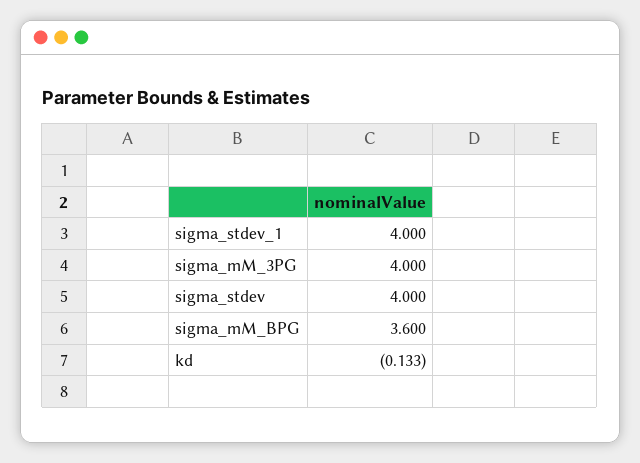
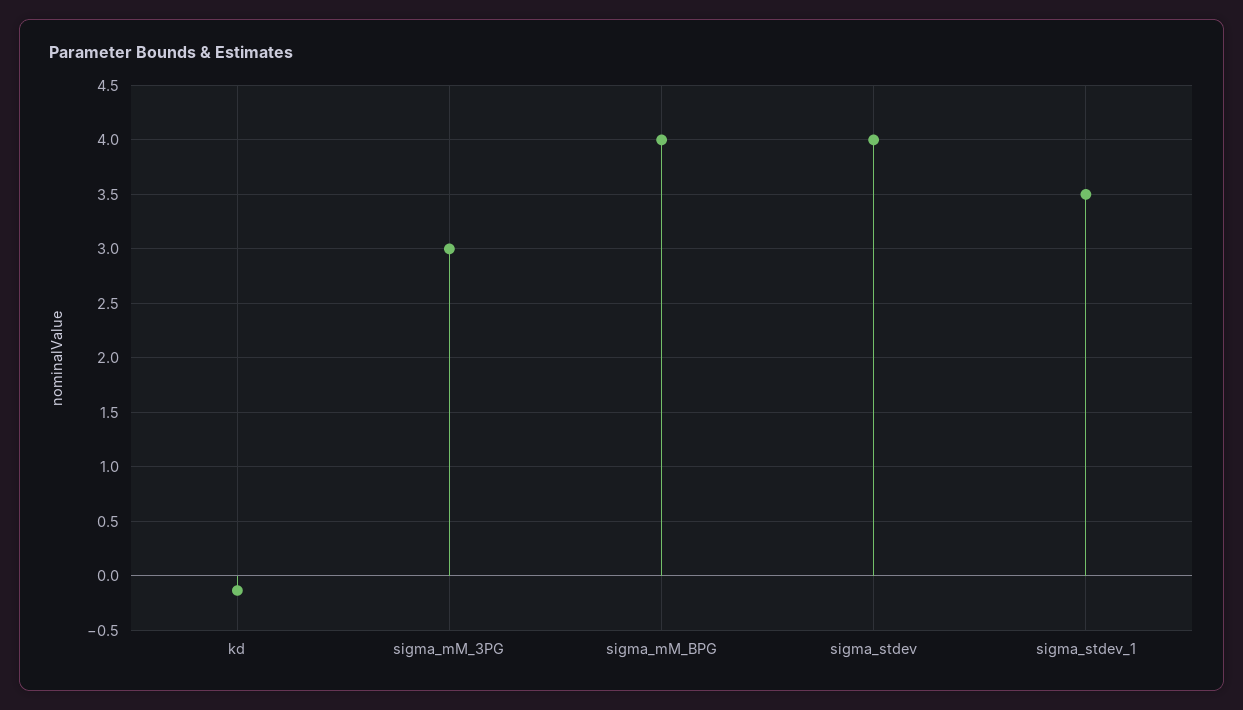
  {
-   "sigma_stdev_1": 4,
+   "sigma_stdev_1": 3.5,
-   "sigma_mM_3PG": 4,
+   "sigma_mM_3PG": 3,
    "sigma_stdev": 4,
-   "sigma_mM_BPG": 3.6,
+   "sigma_mM_BPG": 4,
    "kd": -0.133
  }

